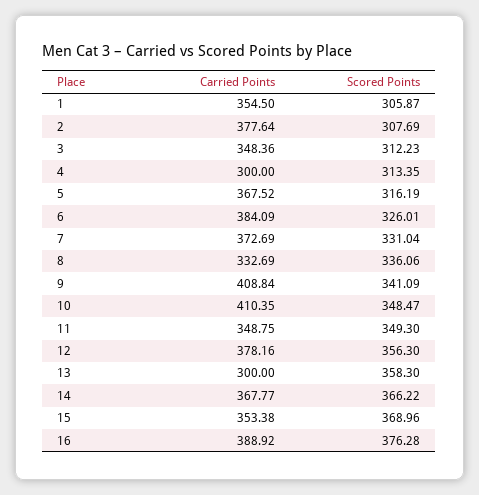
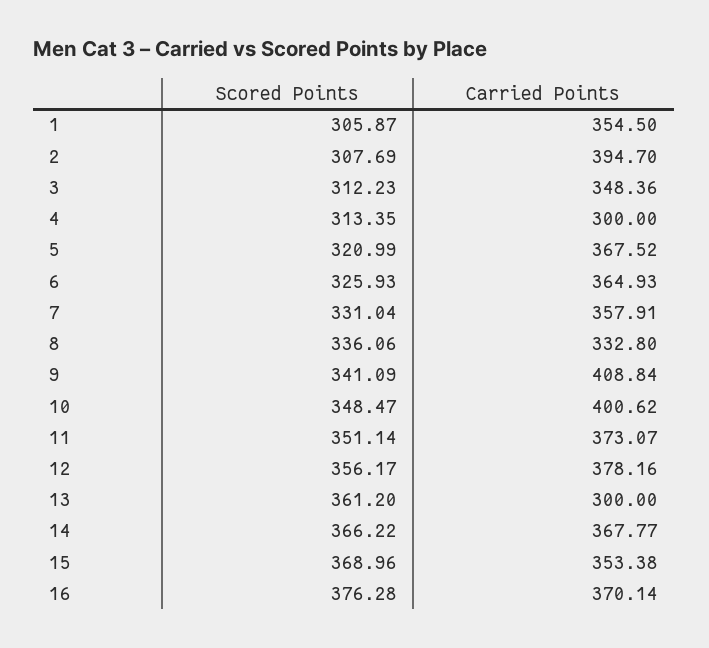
  {
    "Carried Points": {
      "1": 354.5,
-     "2": 377.64,
+     "2": 394.7,
      "3": 348.36,
      "4": 300,
      "5": 367.52,
-     "6": 384.09,
+     "6": 364.93,
-     "7": 372.69,
+     "7": 357.91,
-     "8": 332.69,
+     "8": 332.8,
      "9": 408.84,
-     "10": 410.35,
+     "10": 400.62,
-     "11": 348.75,
+     "11": 373.07,
      "12": 378.16,
      "13": 300,
      "14": 367.77,
      "15": 353.38,
-     "16": 388.92
+     "16": 370.14
    },
    "Scored Points": {
      "1": 305.87,
      "2": 307.69,
      "3": 312.23,
      "4": 313.35,
-     "5": 316.19,
+     "5": 320.99,
-     "6": 326.01,
+     "6": 325.93,
      "7": 331.04,
      "8": 336.06,
      "9": 341.09,
      "10": 348.47,
-     "11": 349.3,
+     "11": 351.14,
-     "12": 356.3,
+     "12": 356.17,
-     "13": 358.3,
+     "13": 361.2,
      "14": 366.22,
      "15": 368.96,
      "16": 376.28
    }
  }

